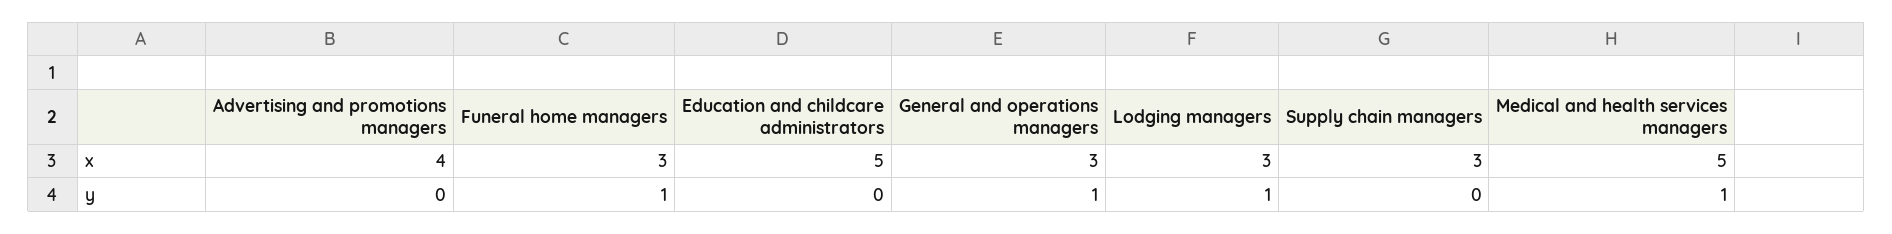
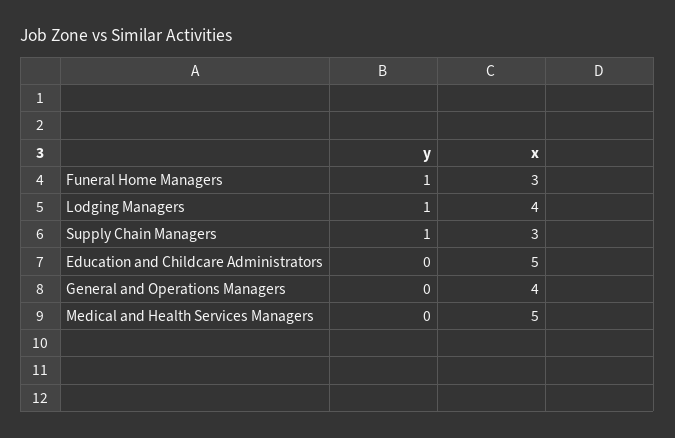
  {
-   "Advertising and promotions managers": {
-     "x": 4,
-     "y": 0
-   },
    "Funeral home managers": {
      "x": 3,
      "y": 1
    },
    "Education and childcare administrators": {
      "x": 5,
      "y": 0
    },
    "General and operations managers": {
-     "x": 3,
+     "x": 4,
-     "y": 1
+     "y": 0
    },
    "Lodging managers": {
-     "x": 3,
+     "x": 4,
      "y": 1
    },
    "Supply chain managers": {
      "x": 3,
-     "y": 0
+     "y": 1
    },
    "Medical and health services managers": {
      "x": 5,
-     "y": 1
+     "y": 0
    }
  }

